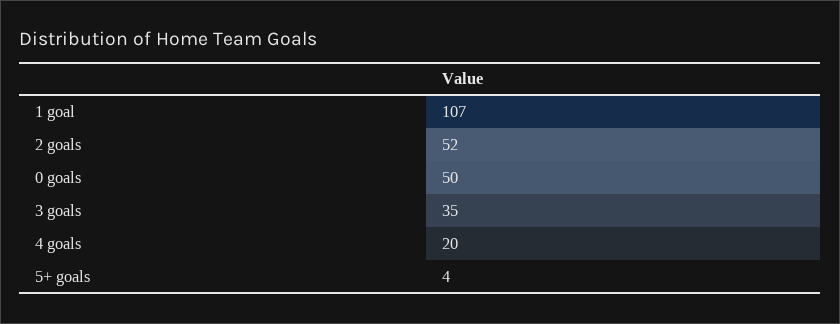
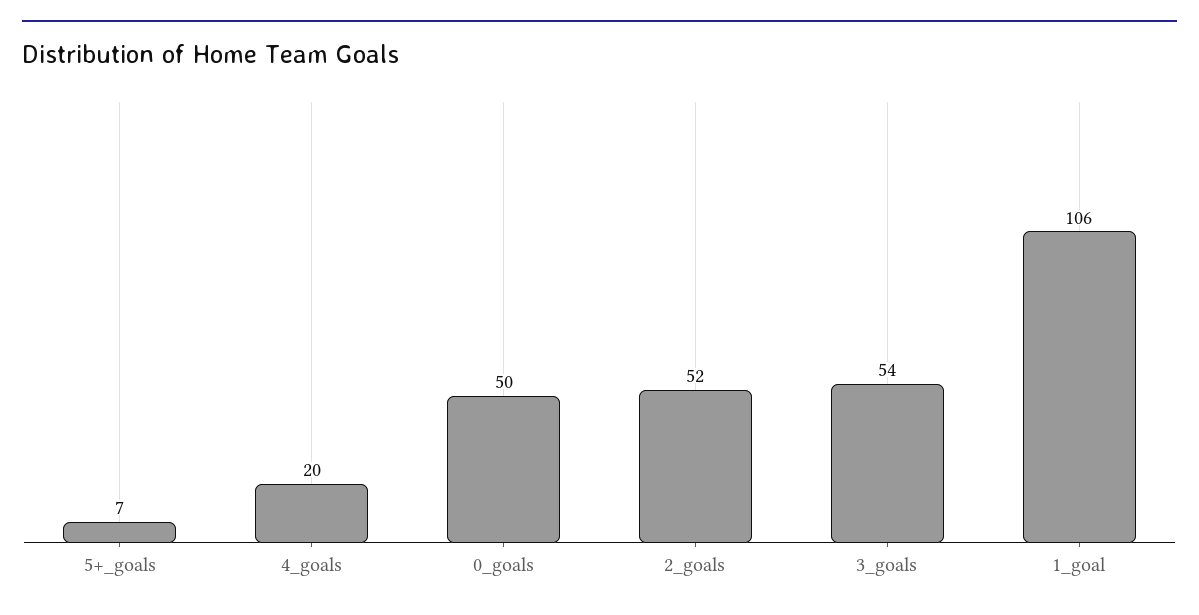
  {
-   "1 goal": 107,
+   "1 goal": 106,
    "2 goals": 52,
    "0 goals": 50,
-   "3 goals": 35,
+   "3 goals": 54,
    "4 goals": 20,
-   "5+ goals": 4
+   "5+ goals": 7
  }

